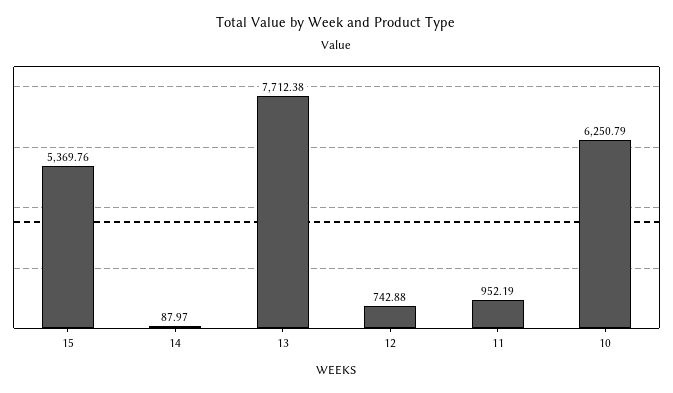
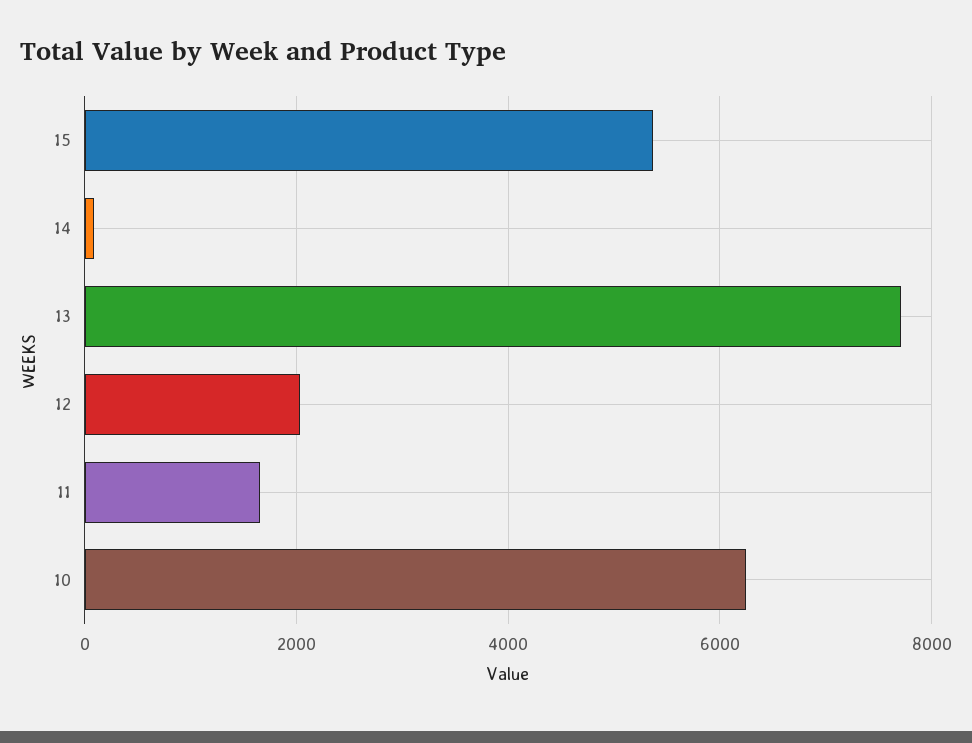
  {
    "15": 5369.76,
    "14": 87.97,
    "13": 7712.38,
-   "12": 742.88,
+   "12": 2000,
-   "11": 952.19,
+   "11": 1600,
    "10": 6250.79
  }

